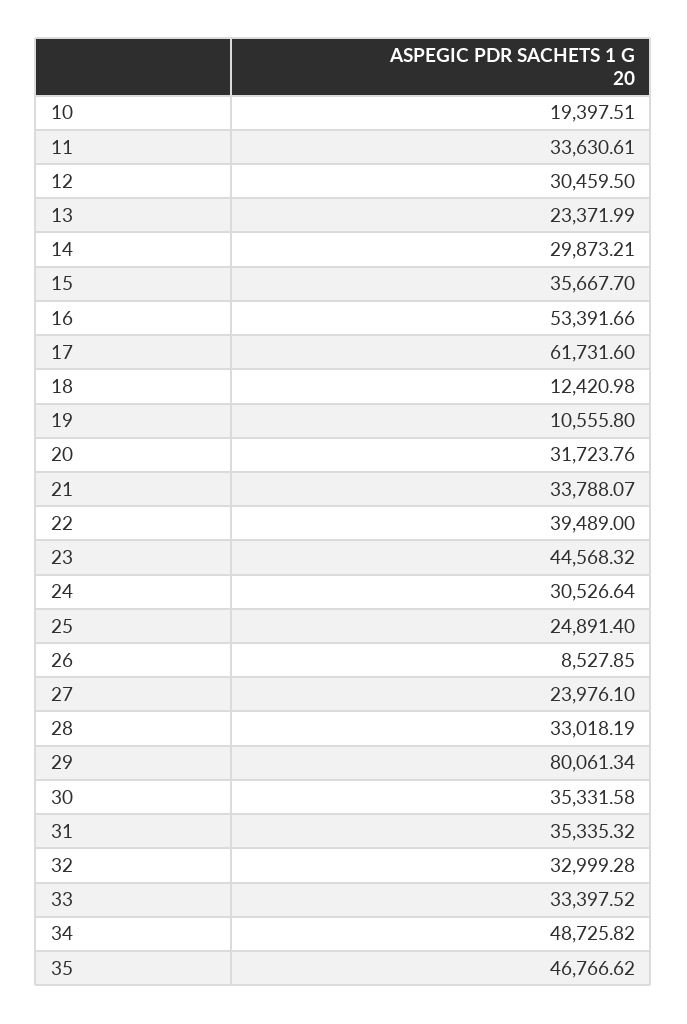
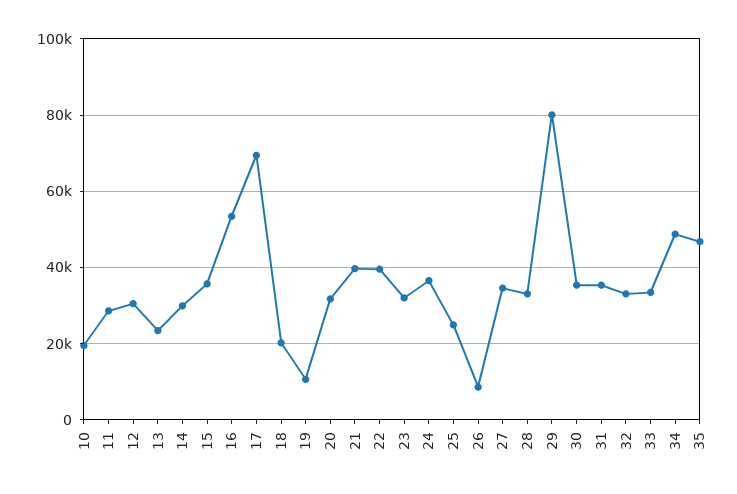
  {
    "10": 19397.51,
-   "11": 33630.61,
+   "11": 28000,
    "12": 30459.5,
    "13": 23371.99,
    "14": 29873.21,
    "15": 35667.7,
    "16": 53391.66,
-   "17": 61731.6,
+   "17": 70000,
-   "18": 12420.98,
+   "18": 20000,
    "19": 10555.8,
    "20": 31723.76,
-   "21": 33788.07,
+   "21": 40000,
    "22": 39489,
-   "23": 44568.32,
+   "23": 32000,
-   "24": 30526.64,
+   "24": 36000,
    "25": 24891.4,
    "26": 8527.85,
-   "27": 23976.1,
+   "27": 34000,
    "28": 33018.19,
    "29": 80061.34,
    "30": 35331.58,
    "31": 35335.32,
    "32": 32999.28,
    "33": 33397.52,
    "34": 48725.82,
    "35": 46766.62
  }

